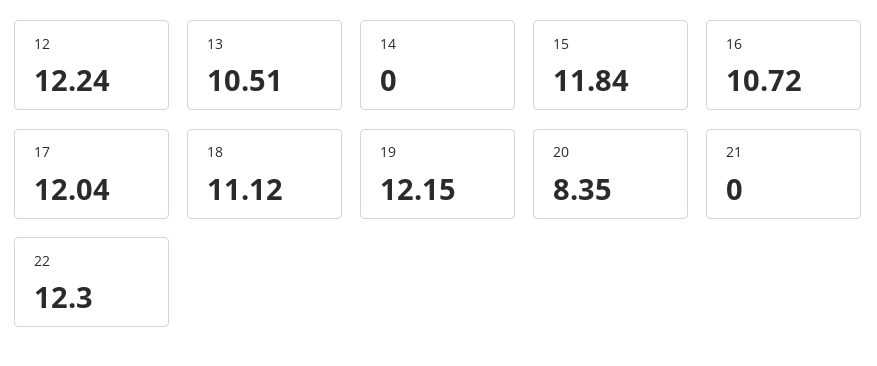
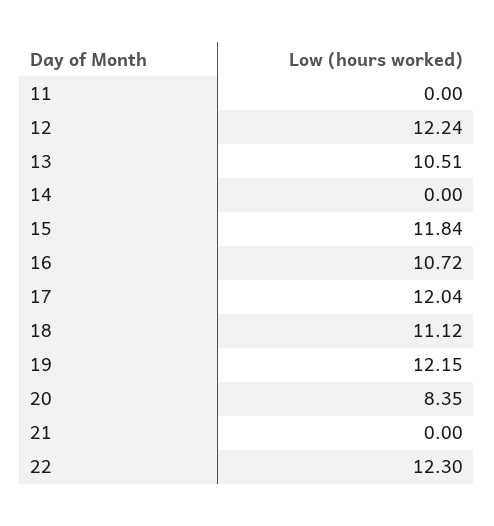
  {
    "12": 12.24,
    "13": 10.51,
    "14": 0,
    "15": 11.84,
    "16": 10.72,
    "17": 12.04,
    "18": 11.12,
    "19": 12.15,
    "20": 8.35,
    "21": 0,
-   "22": 12.3
+   "22": 12.3,
+   "11": 0
  }

